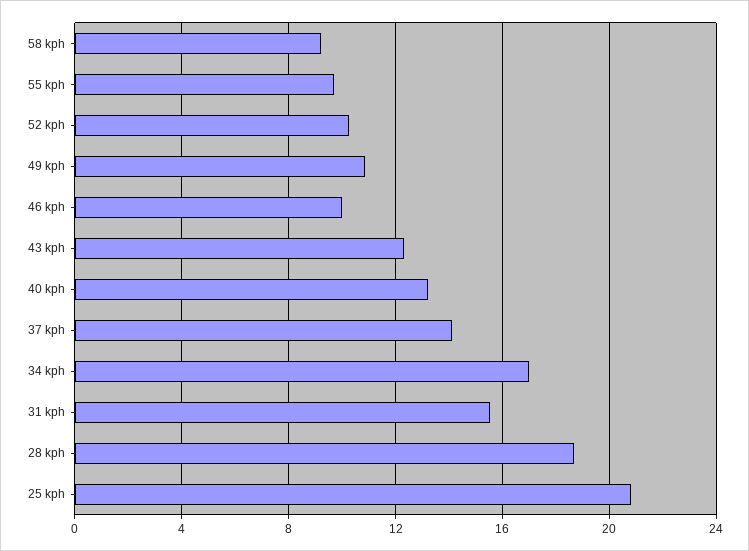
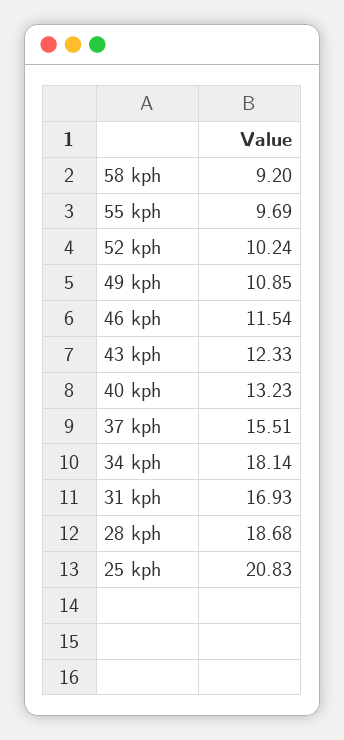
  {
    "58 kph": 9.2,
    "55 kph": 9.69,
    "52 kph": 10.24,
    "49 kph": 10.85,
-   "46 kph": 10,
+   "46 kph": 11.54,
    "43 kph": 12.33,
    "40 kph": 13.23,
-   "37 kph": 14,
+   "37 kph": 15.51,
-   "34 kph": 17,
+   "34 kph": 18.14,
-   "31 kph": 15.5,
+   "31 kph": 16.93,
    "28 kph": 18.68,
    "25 kph": 20.83
  }

